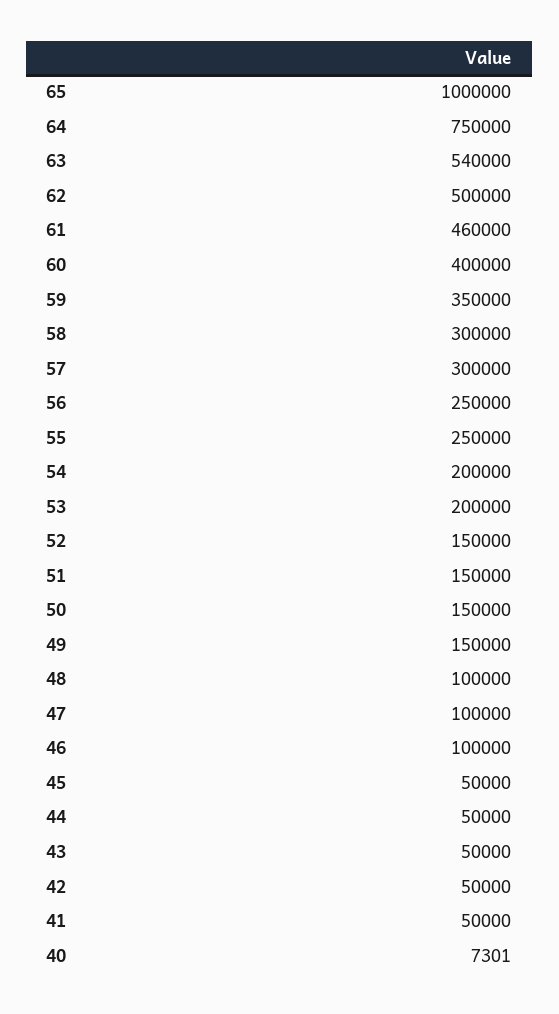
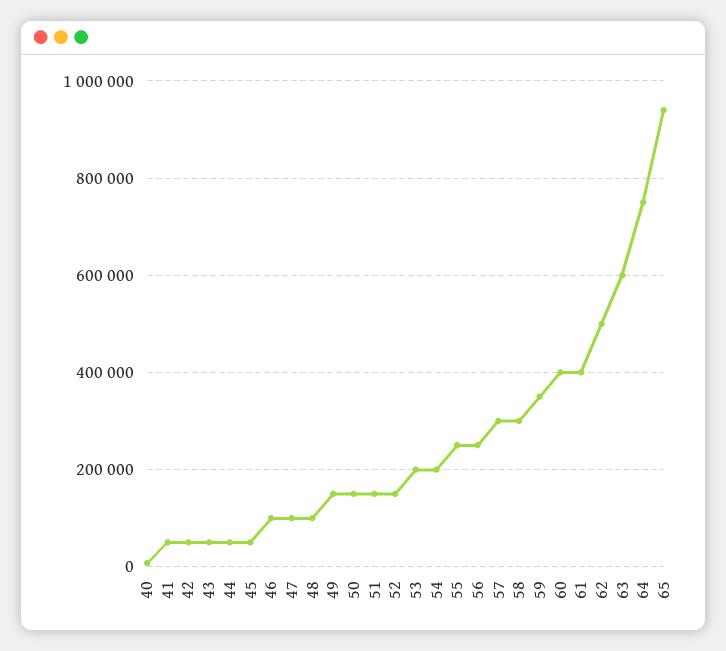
  {
-   "65": 1000000,
+   "65": 940000,
    "64": 750000,
-   "63": 540000,
+   "63": 600000,
    "62": 500000,
-   "61": 460000,
+   "61": 400000,
    "60": 400000,
    "59": 350000,
    "58": 300000,
    "57": 300000,
    "56": 250000,
    "55": 250000,
    "54": 200000,
    "53": 200000,
    "52": 150000,
    "51": 150000,
    "50": 150000,
    "49": 150000,
    "48": 100000,
    "47": 100000,
    "46": 100000,
    "45": 50000,
    "44": 50000,
    "43": 50000,
    "42": 50000,
    "41": 50000,
    "40": 7301
  }

